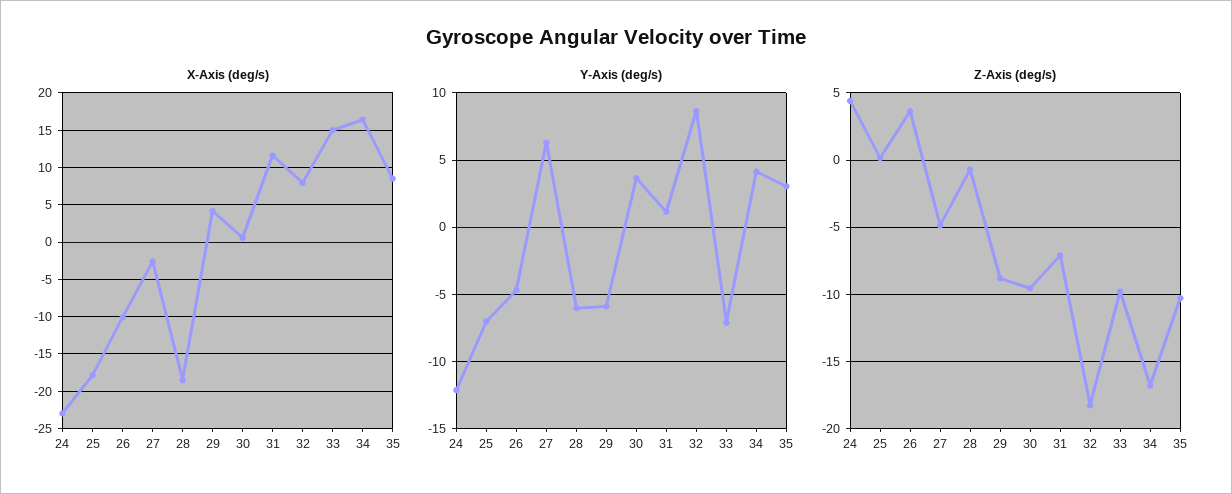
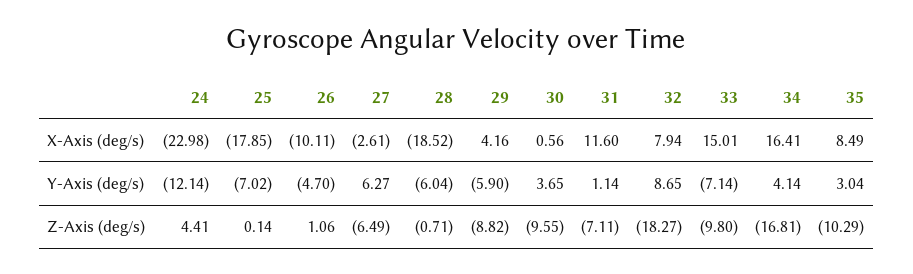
  {
    "X-Axis (deg/s)": {
      "24": -22.98,
      "25": -17.85,
      "26": -10.11,
      "27": -2.61,
      "28": -18.52,
      "29": 4.16,
      "30": 0.56,
      "31": 11.6,
      "32": 7.94,
      "33": 15.01,
      "34": 16.41,
      "35": 8.49
    },
    "Y-Axis (deg/s)": {
      "24": -12.14,
      "25": -7.02,
      "26": -4.7,
      "27": 6.27,
      "28": -6.04,
      "29": -5.9,
      "30": 3.65,
      "31": 1.14,
      "32": 8.65,
      "33": -7.14,
      "34": 4.14,
      "35": 3.04
    },
    "Z-Axis (deg/s)": {
      "24": 4.41,
      "25": 0.14,
-     "26": 3.5,
+     "26": 1.06,
-     "27": -5,
+     "27": -6.49,
      "28": -0.71,
      "29": -8.82,
      "30": -9.55,
      "31": -7.11,
      "32": -18.27,
      "33": -9.8,
      "34": -16.81,
      "35": -10.29
    }
  }

